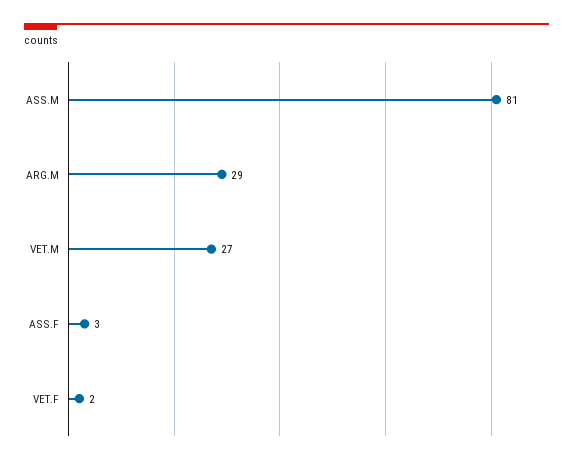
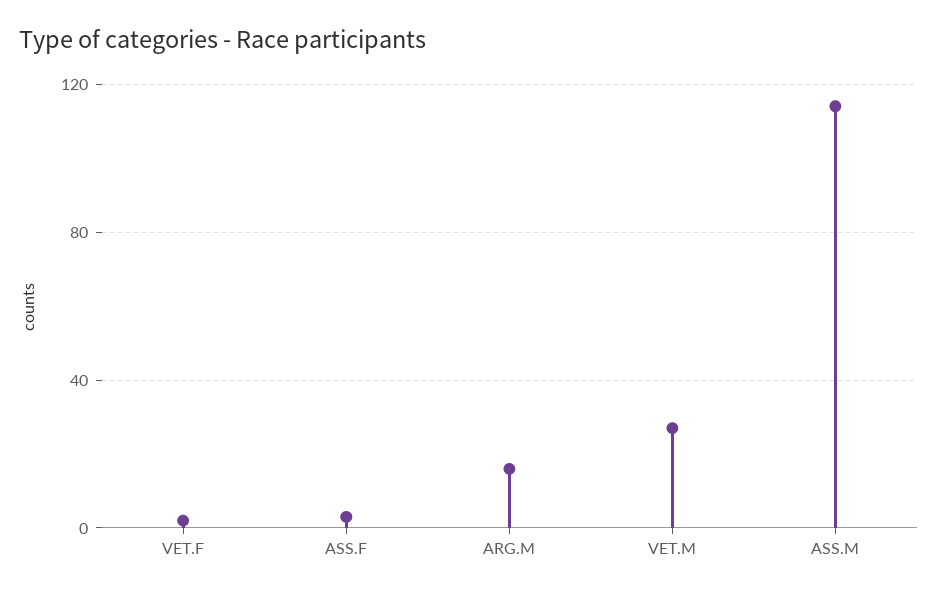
  {
-   "ASS.M": 81,
+   "ASS.M": 115,
-   "ARG.M": 29,
+   "ARG.M": 15,
    "VET.M": 27,
    "ASS.F": 3,
    "VET.F": 2
  }

